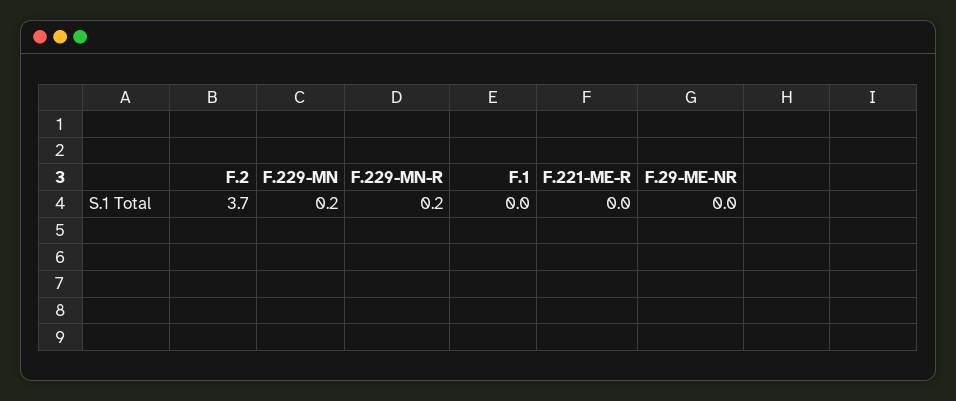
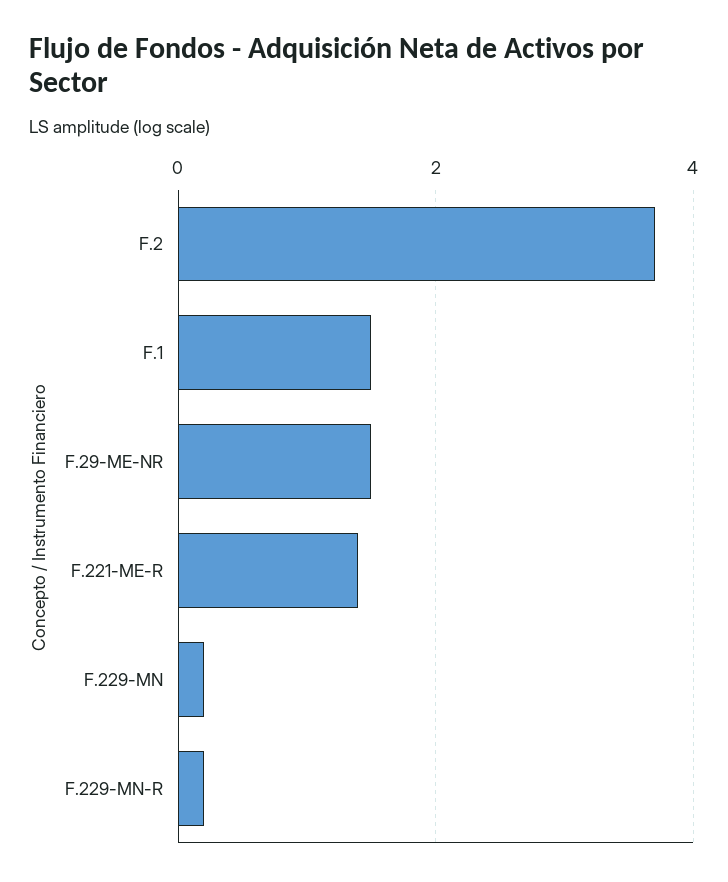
  {
    "F.2": 3.7,
    "F.229-MN": 0.2,
    "F.229-MN-R": 0.2,
-   "F.1": 0,
+   "F.1": 1.5,
-   "F.221-ME-R": 0,
+   "F.221-ME-R": 1.5,
-   "F.29-ME-NR": 0
+   "F.29-ME-NR": 1.5
  }

